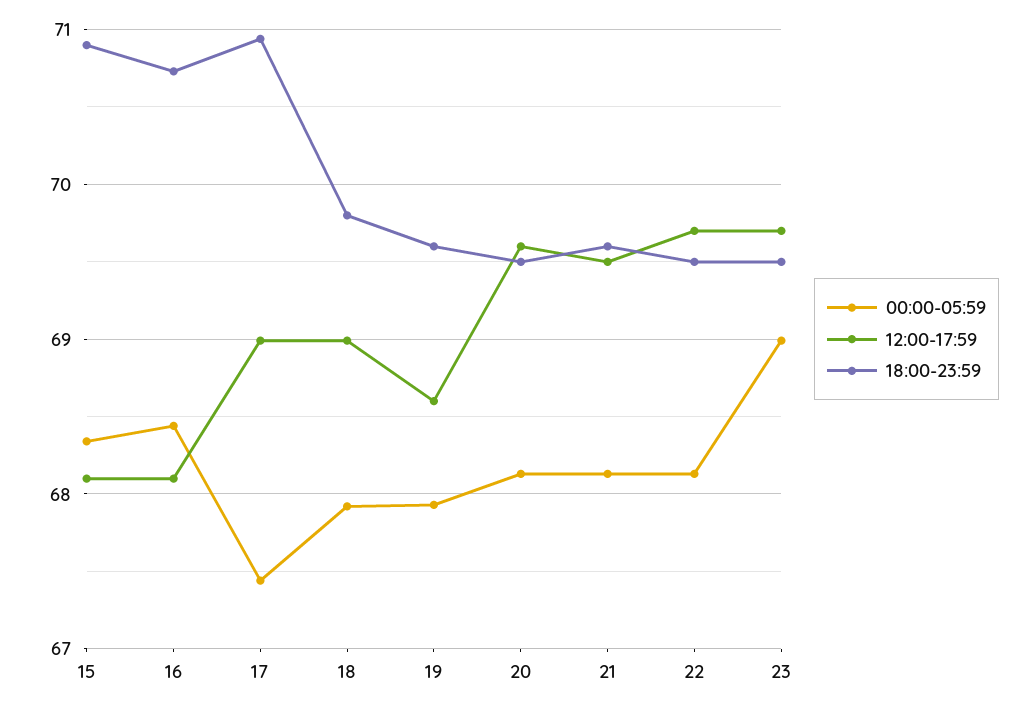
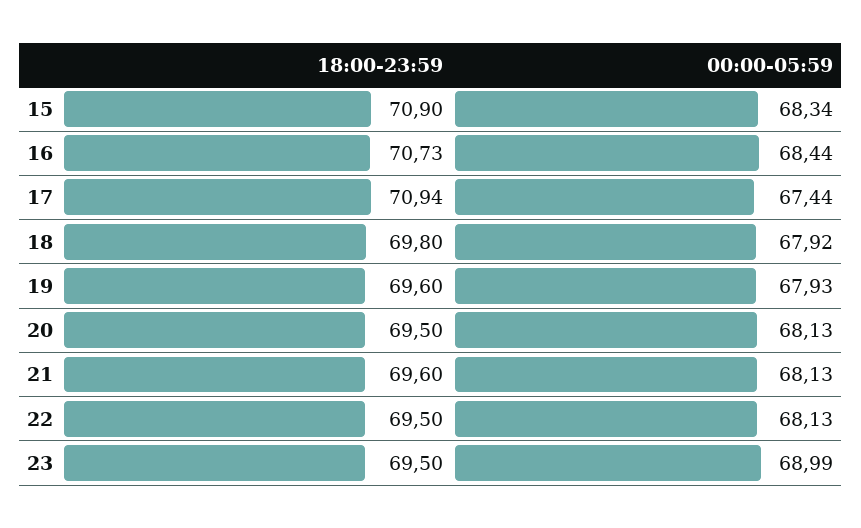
  {
    "00:00-05:59": {
      "15": 68.34,
      "16": 68.44,
      "17": 67.44,
      "18": 67.92,
      "19": 67.93,
      "20": 68.13,
      "21": 68.13,
      "22": 68.13,
      "23": 68.99
    },
-   "12:00-17:59": {
-     "15": 68.1,
-     "16": 68.1,
-     "17": 69,
-     "18": 69,
-     "19": 68.6,
-     "20": 69.6,
-     "21": 69.5,
-     "22": 69.7,
-     "23": 69.7
-   },
    "18:00-23:59": {
      "15": 70.9,
      "16": 70.73,
      "17": 70.94,
      "18": 69.8,
      "19": 69.6,
      "20": 69.5,
      "21": 69.6,
      "22": 69.5,
      "23": 69.5
    }
  }

